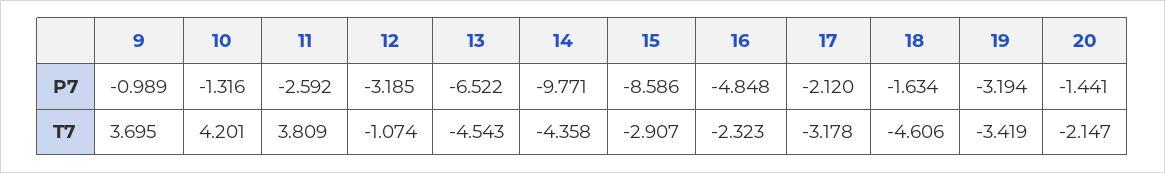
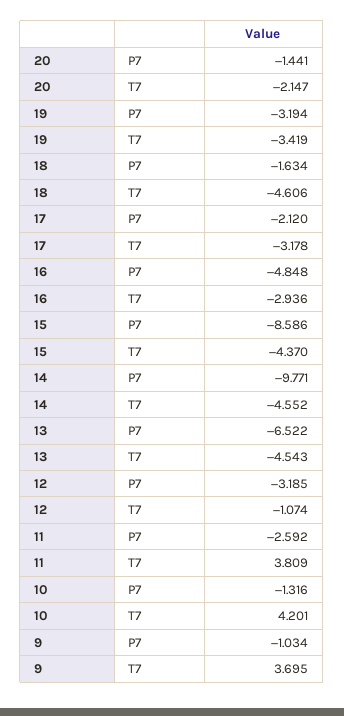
  {
    "9": {
-     "P7": -0.989,
+     "P7": -1.034,
      "T7": 3.695
    },
    "10": {
      "P7": -1.316,
      "T7": 4.201
    },
    "11": {
      "P7": -2.592,
      "T7": 3.809
    },
    "12": {
      "P7": -3.185,
      "T7": -1.074
    },
    "13": {
      "P7": -6.522,
      "T7": -4.543
    },
    "14": {
      "P7": -9.771,
-     "T7": -4.358
+     "T7": -4.552
    },
    "15": {
      "P7": -8.586,
-     "T7": -2.907
+     "T7": -4.37
    },
    "16": {
      "P7": -4.848,
-     "T7": -2.323
+     "T7": -2.936
    },
    "17": {
      "P7": -2.12,
      "T7": -3.178
    },
    "18": {
      "P7": -1.634,
      "T7": -4.606
    },
    "19": {
      "P7": -3.194,
      "T7": -3.419
    },
    "20": {
      "P7": -1.441,
      "T7": -2.147
    }
  }

